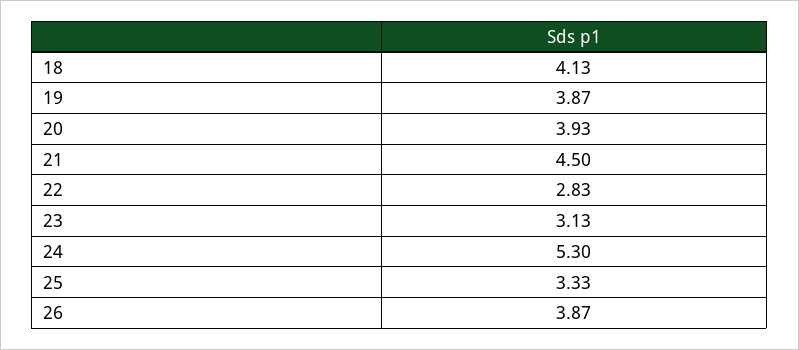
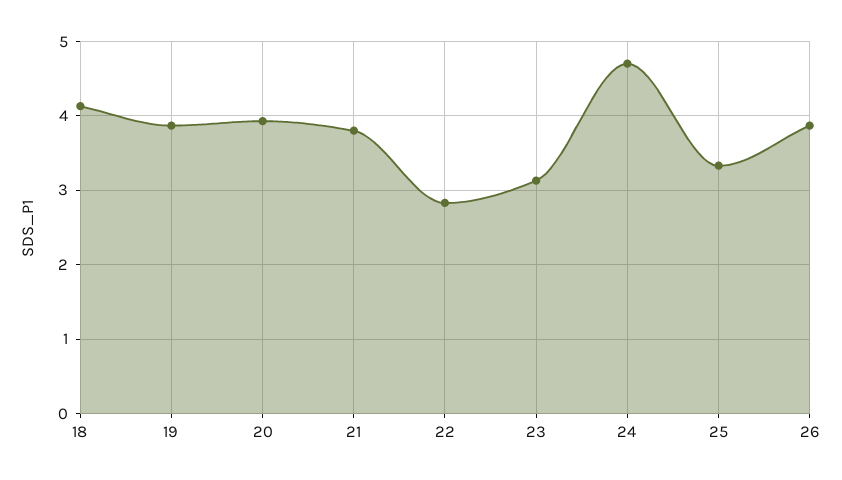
  {
    "18": 4.13,
    "19": 3.87,
    "20": 3.93,
-   "21": 4.5,
+   "21": 3.8,
    "22": 2.83,
    "23": 3.13,
-   "24": 5.3,
+   "24": 4.7,
    "25": 3.33,
    "26": 3.87
  }

